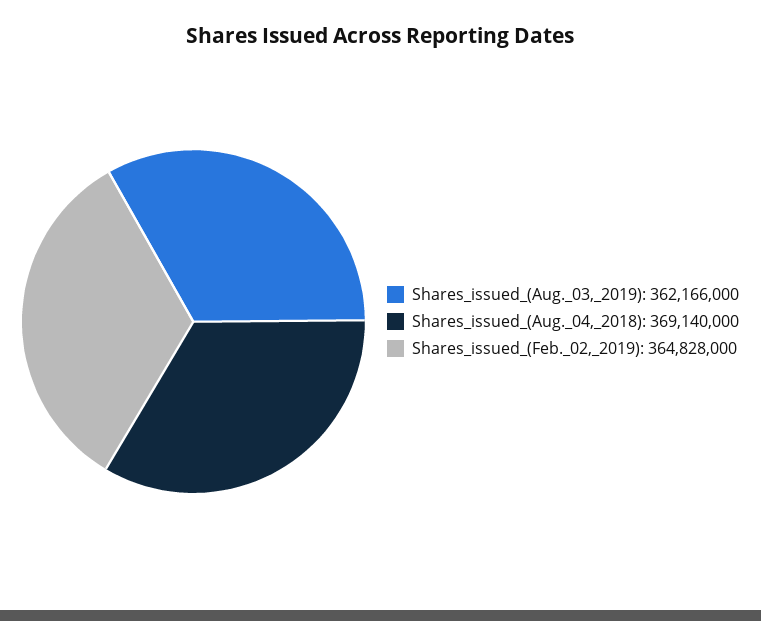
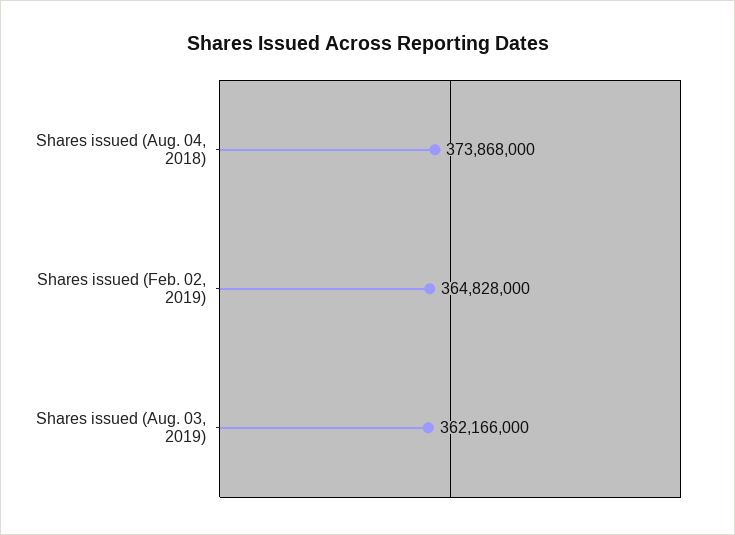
  {
    "Shares_issued_(Aug._03,_2019)": 362166000,
-   "Shares_issued_(Aug._04,_2018)": 369140000,
+   "Shares_issued_(Aug._04,_2018)": 373868000,
    "Shares_issued_(Feb._02,_2019)": 364828000
  }

